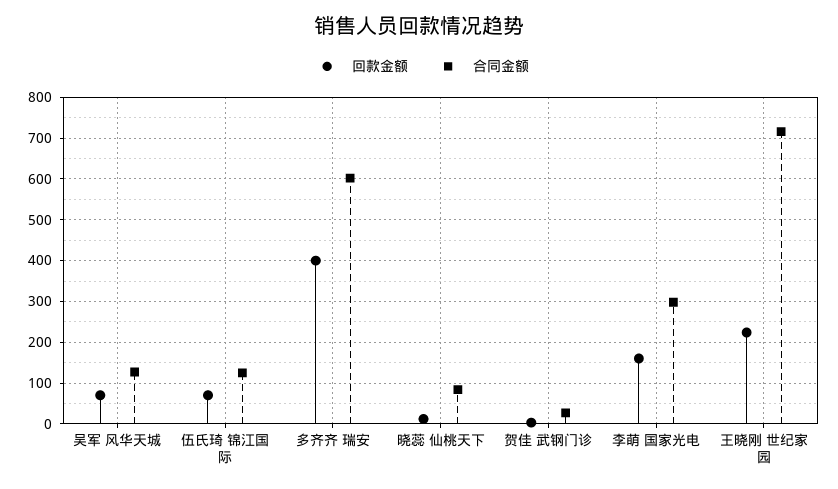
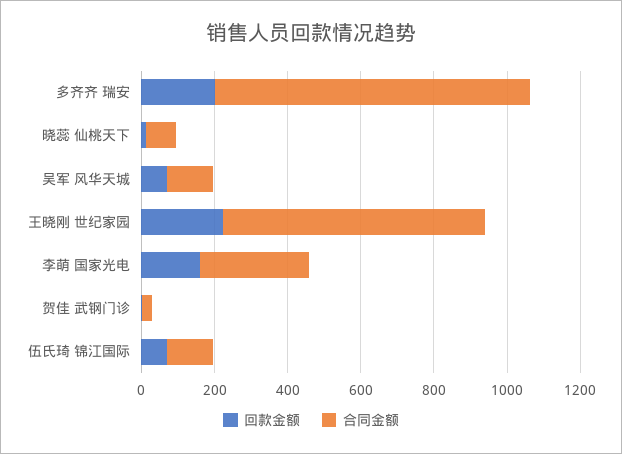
  {
    "回款金额": {
      "吴军 风华天城": 80,
      "伍氏琦 锦江国际": 80,
-     "多齐齐 瑞安": 400,
+     "多齐齐 瑞安": 200,
      "晓蕊 仙桃天下": 20,
      "贺佳 武钢门诊": 0,
      "李萌 国家光电": 160,
      "王晓刚 世纪家园": 220
    },
    "合同金额": {
      "吴军 风华天城": 120,
      "伍氏琦 锦江国际": 120,
-     "多齐齐 瑞安": 600,
+     "多齐齐 瑞安": 850,
      "晓蕊 仙桃天下": 80,
      "贺佳 武钢门诊": 20,
      "李萌 国家光电": 300,
      "王晓刚 世纪家园": 720
    }
  }

